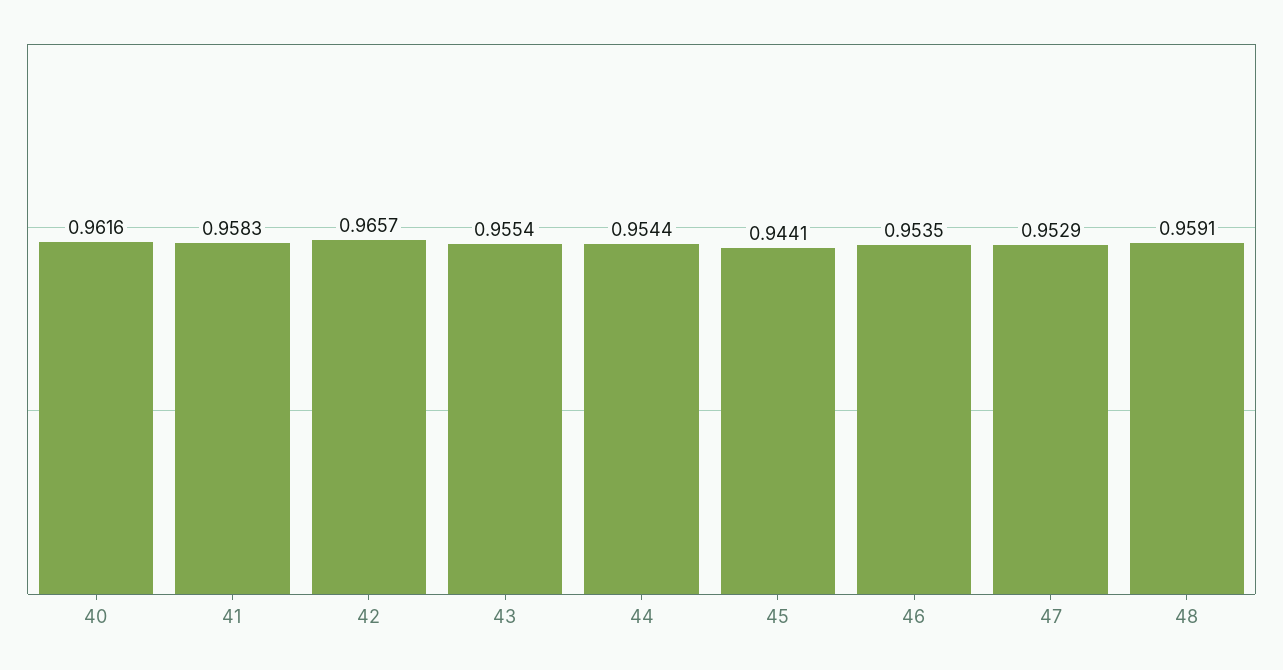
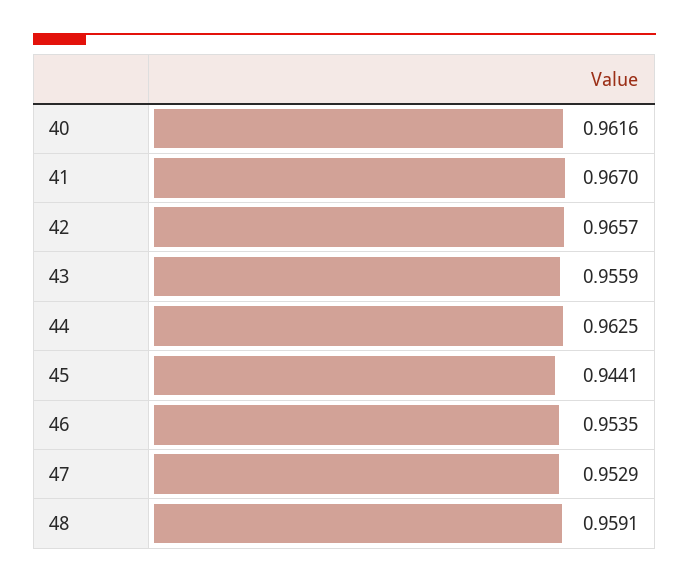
  {
    "40": 0.9616,
-   "41": 0.9583,
+   "41": 0.967,
    "42": 0.9657,
-   "43": 0.9554,
+   "43": 0.9559,
-   "44": 0.9544,
+   "44": 0.9625,
    "45": 0.9441,
    "46": 0.9535,
    "47": 0.9529,
    "48": 0.9591
  }

